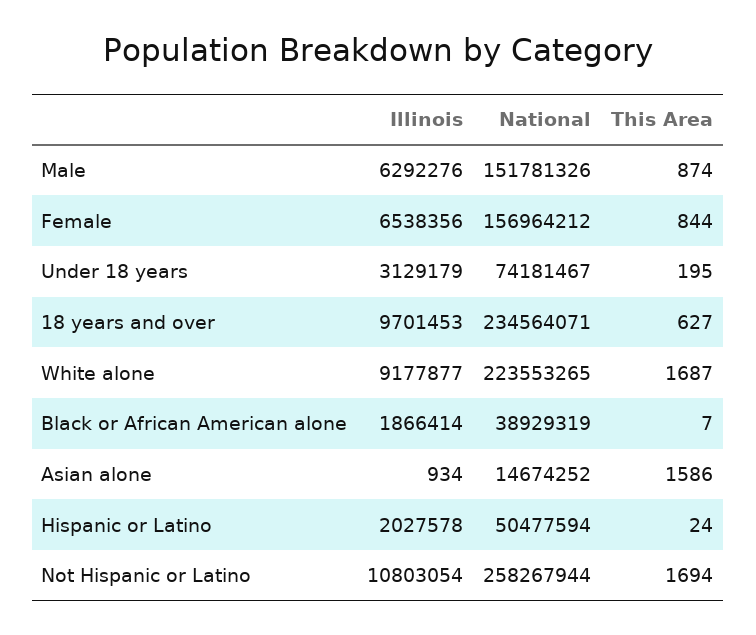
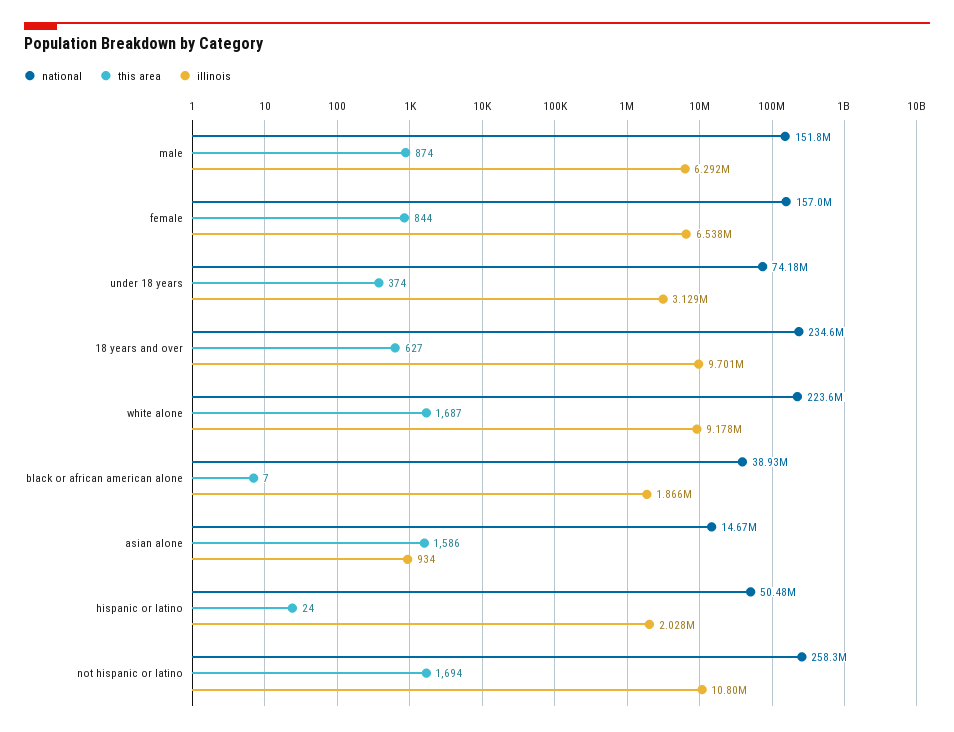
  {
    "Illinois": {
      "Male": 6292276,
      "Female": 6538356,
      "Under 18 years": 3129179,
      "18 years and over": 9701453,
      "White alone": 9177877,
      "Black or African American alone": 1866414,
      "Asian alone": 934,
      "Hispanic or Latino": 2027578,
      "Not Hispanic or Latino": 10803054
    },
    "National": {
      "Male": 151781326,
      "Female": 156964212,
      "Under 18 years": 74181467,
      "18 years and over": 234564071,
      "White alone": 223553265,
      "Black or African American alone": 38929319,
      "Asian alone": 14674252,
      "Hispanic or Latino": 50477594,
      "Not Hispanic or Latino": 258267944
    },
    "This Area": {
      "Male": 874,
      "Female": 844,
-     "Under 18 years": 195,
+     "Under 18 years": 374,
      "18 years and over": 627,
      "White alone": 1687,
      "Black or African American alone": 7,
      "Asian alone": 1586,
      "Hispanic or Latino": 24,
      "Not Hispanic or Latino": 1694
    }
  }

